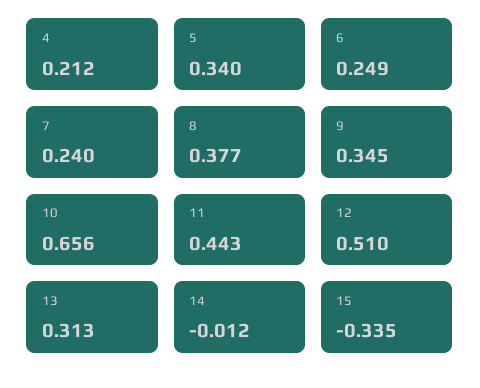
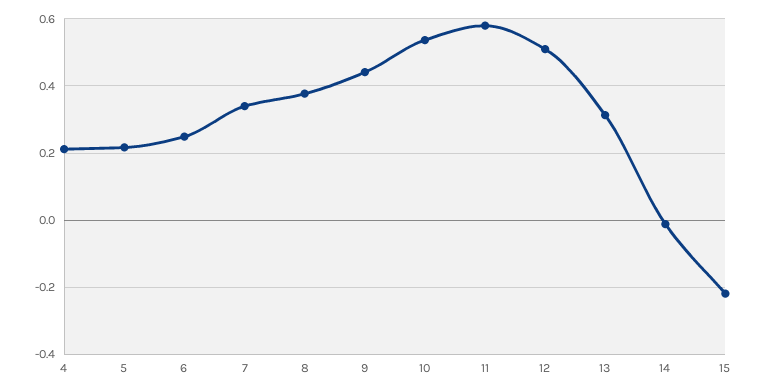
  {
    "4": 0.212,
-   "5": 0.34,
+   "5": 0.22,
    "6": 0.249,
-   "7": 0.24,
+   "7": 0.34,
    "8": 0.377,
-   "9": 0.345,
+   "9": 0.44,
-   "10": 0.656,
+   "10": 0.54,
-   "11": 0.443,
+   "11": 0.58,
    "12": 0.51,
    "13": 0.313,
    "14": -0.012,
-   "15": -0.335
+   "15": -0.22
  }

